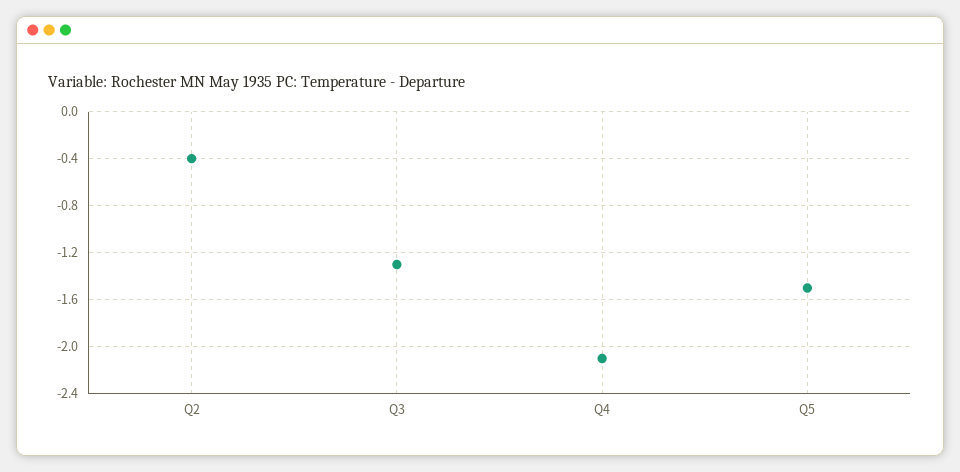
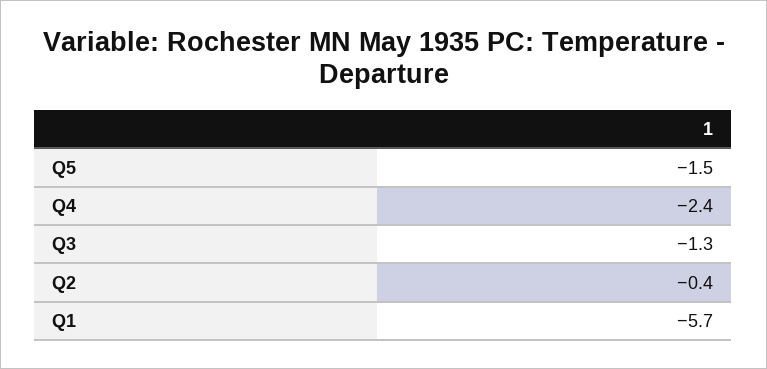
  {
    "Q2": -0.4,
    "Q3": -1.3,
-   "Q4": -2.1,
+   "Q4": -2.4,
-   "Q5": -1.5
+   "Q5": -1.5,
+   "Q1": -5.7
  }

